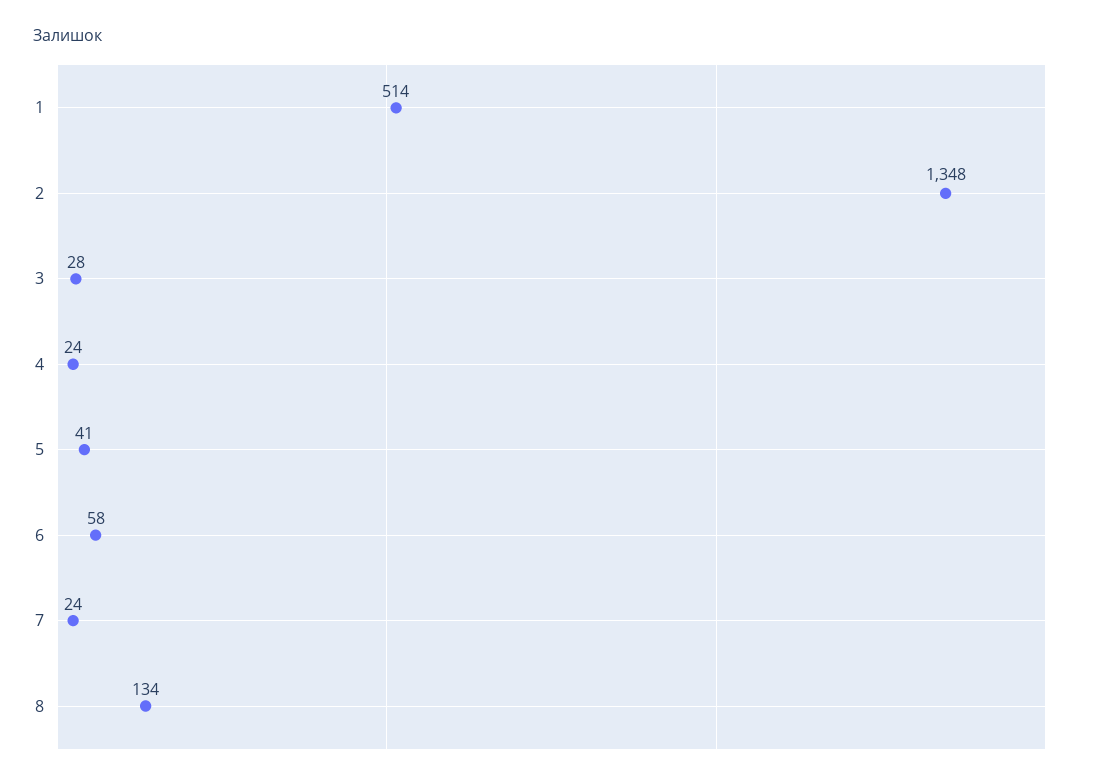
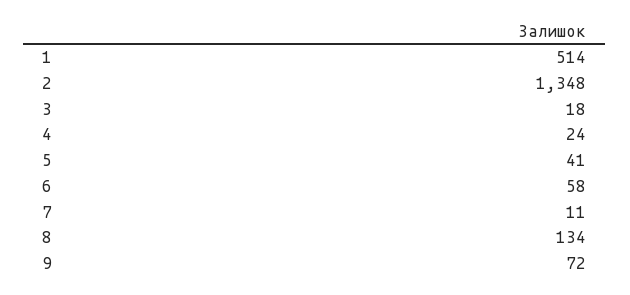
  {
    "1": 514,
    "2": 1348,
-   "3": 28,
+   "3": 18,
    "4": 24,
    "5": 41,
    "6": 58,
-   "7": 24,
+   "7": 11,
-   "8": 134
+   "8": 134,
+   "9": 72
  }

